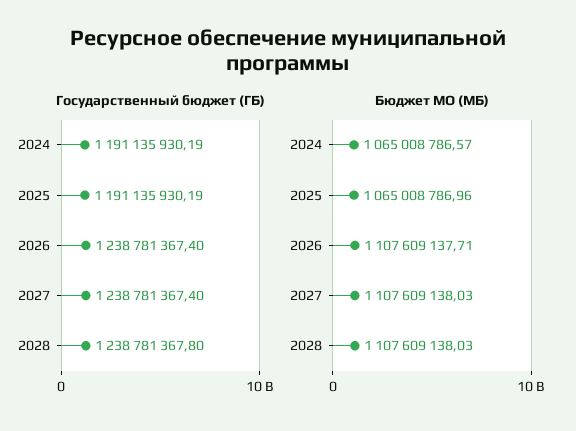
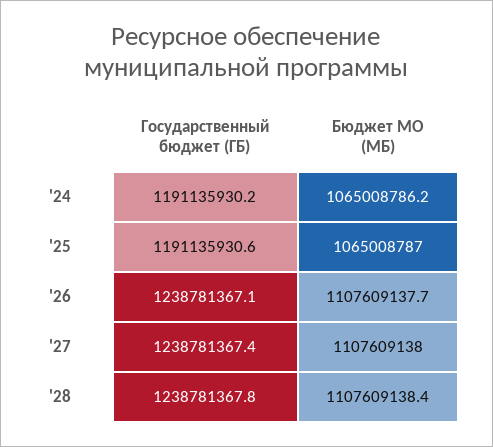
  {
    "Государственный бюджет (ГБ)": {
      "2024": 1191135930.19,
-     "2025": 1191135930.19,
+     "2025": 1191135930.6,
-     "2026": 1238781367.4,
+     "2026": 1238781367.1,
      "2027": 1238781367.4,
      "2028": 1238781367.8
    },
    "Бюджет МО (МБ)": {
-     "2024": 1065008786.57,
+     "2024": 1065008786.2,
      "2025": 1065008786.96,
      "2026": 1107609137.71,
      "2027": 1107609138.03,
-     "2028": 1107609138.03
+     "2028": 1107609138.4
    }
  }

